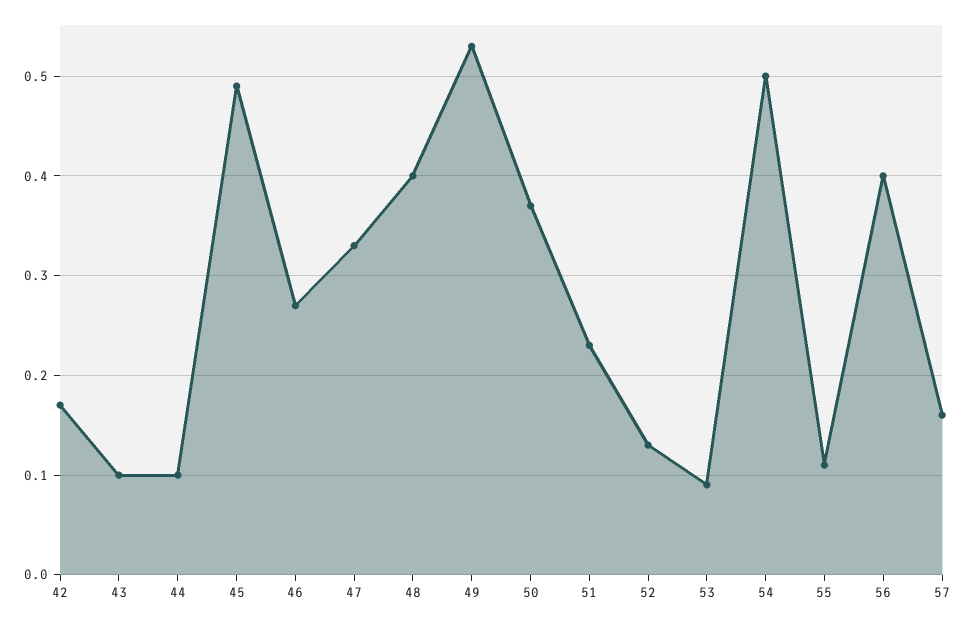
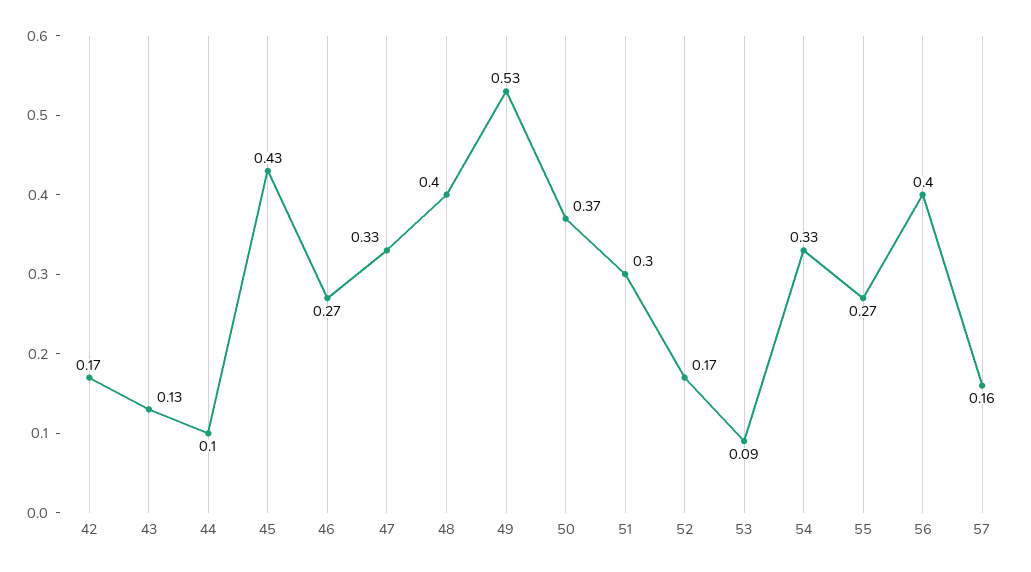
  {
    "42": 0.17,
-   "43": 0.1,
+   "43": 0.13,
    "44": 0.1,
-   "45": 0.49,
+   "45": 0.43,
    "46": 0.27,
    "47": 0.33,
    "48": 0.4,
    "49": 0.53,
    "50": 0.37,
-   "51": 0.23,
+   "51": 0.3,
-   "52": 0.13,
+   "52": 0.17,
    "53": 0.09,
-   "54": 0.5,
+   "54": 0.33,
-   "55": 0.11,
+   "55": 0.27,
    "56": 0.4,
    "57": 0.16
  }

